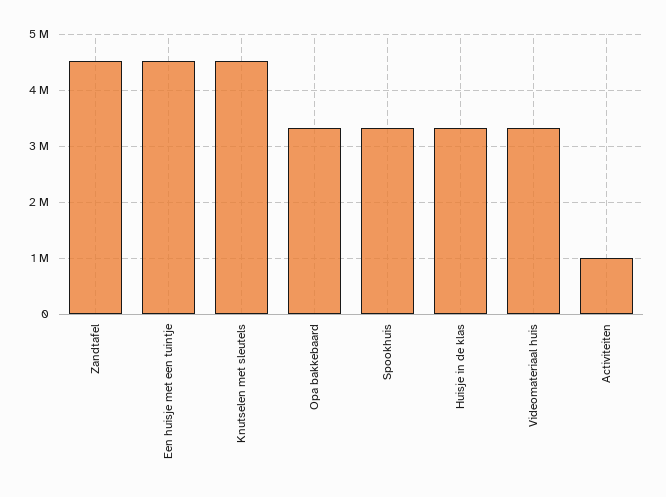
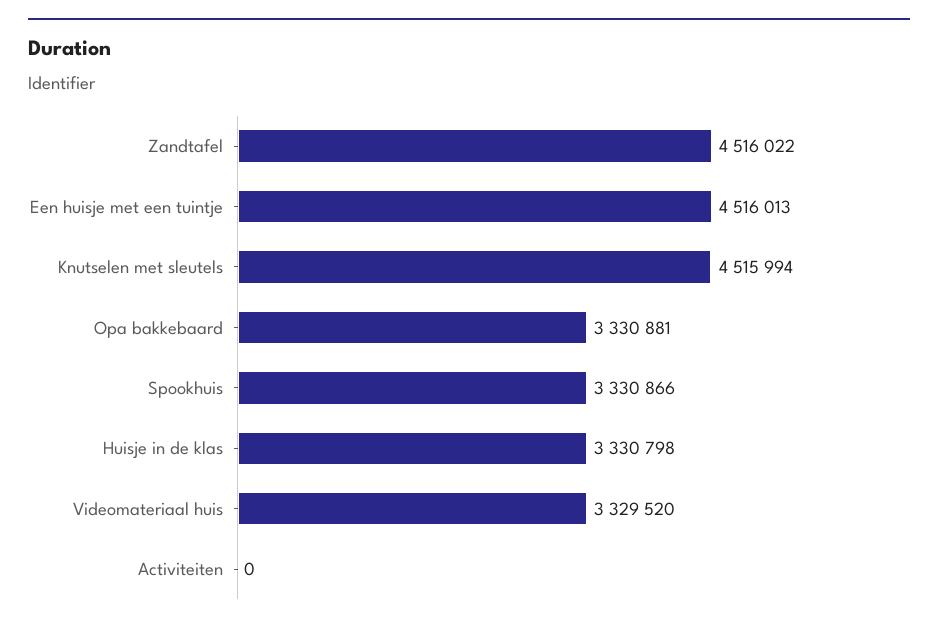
  {
    "Zandtafel": 4516022,
    "Een huisje met een tuintje": 4516013,
    "Knutselen met sleutels": 4515994,
    "Opa bakkebaard": 3330881,
    "Spookhuis": 3330866,
    "Huisje in de klas": 3330798,
    "Videomateriaal huis": 3329520,
-   "Activiteiten": 1000000
+   "Activiteiten": 0
  }

